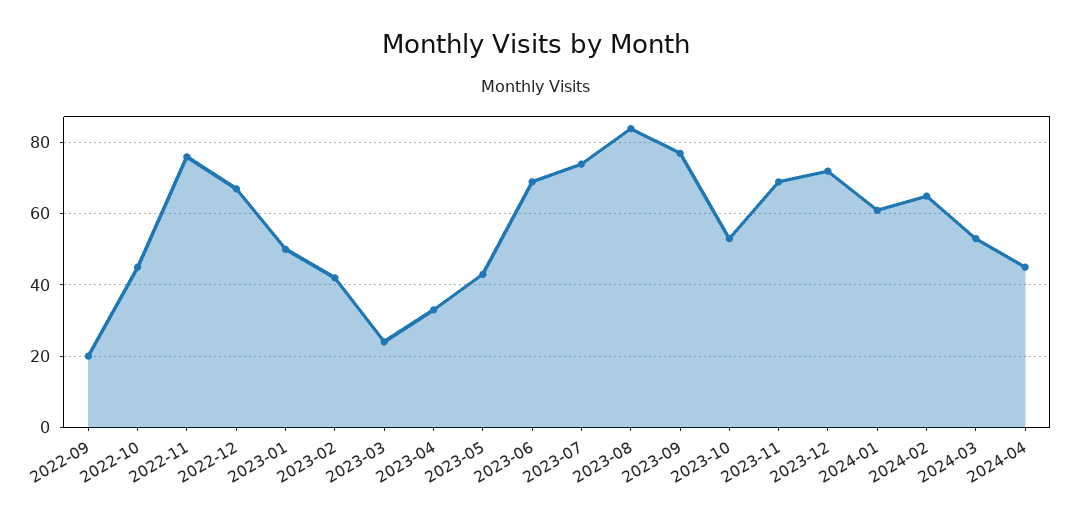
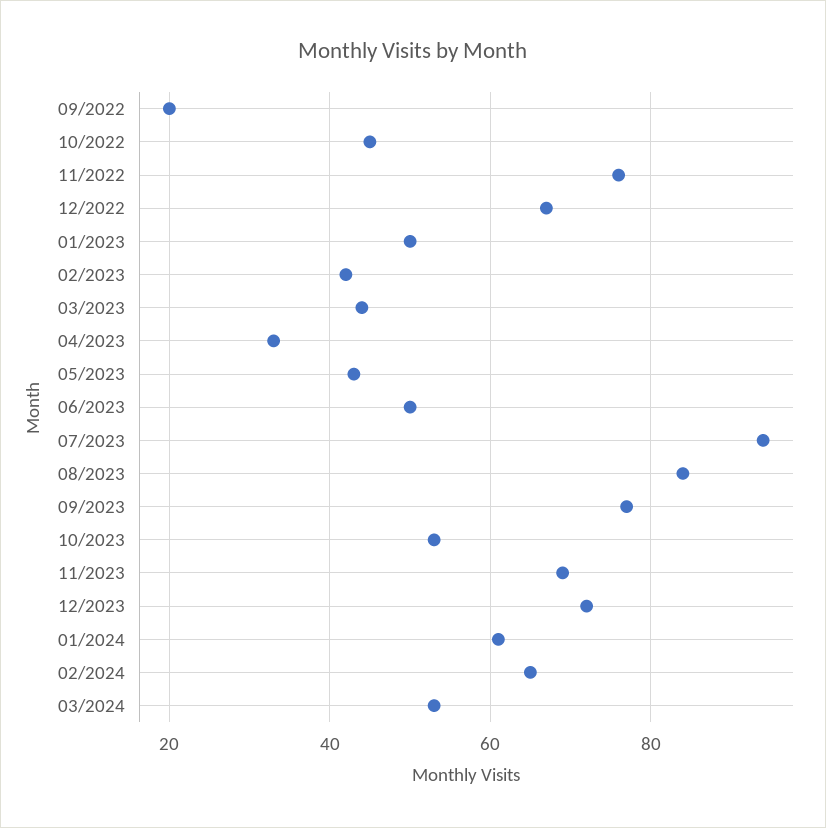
  {
    "2022-09": 20,
    "2022-10": 45,
    "2022-11": 75,
    "2022-12": 65,
    "2023-01": 50,
    "2023-02": 40,
-   "2023-03": 25,
+   "2023-03": 45,
    "2023-04": 35,
    "2023-05": 45,
-   "2023-06": 70,
+   "2023-06": 50,
-   "2023-07": 75,
+   "2023-07": 95,
    "2023-08": 85,
    "2023-09": 75,
    "2023-10": 55,
    "2023-11": 70,
    "2023-12": 70,
    "2024-01": 60,
    "2024-02": 65,
-   "2024-03": 55,
+   "2024-03": 55
-   "2024-04": 45
  }

